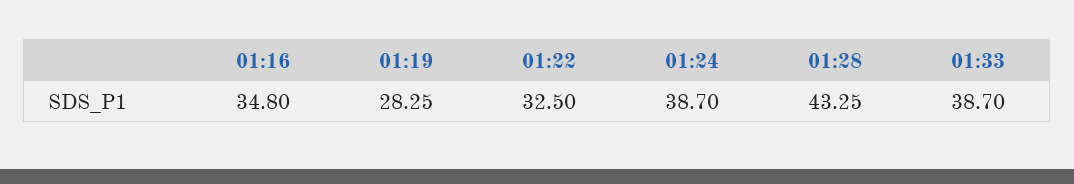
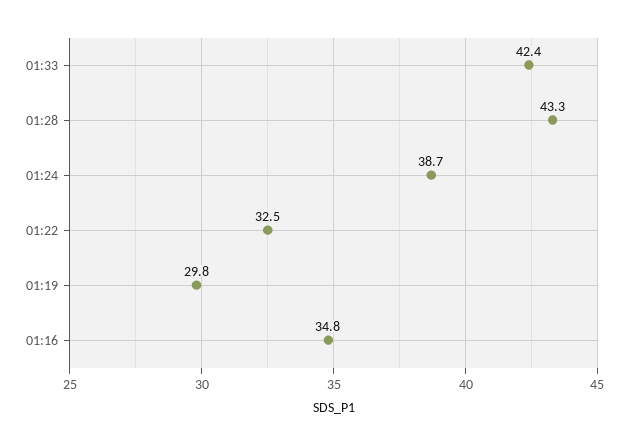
  {
    "01:16": 34.8,
-   "01:19": 28.25,
+   "01:19": 29.8,
    "01:22": 32.5,
    "01:24": 38.7,
    "01:28": 43.25,
-   "01:33": 38.7
+   "01:33": 42.4
  }

